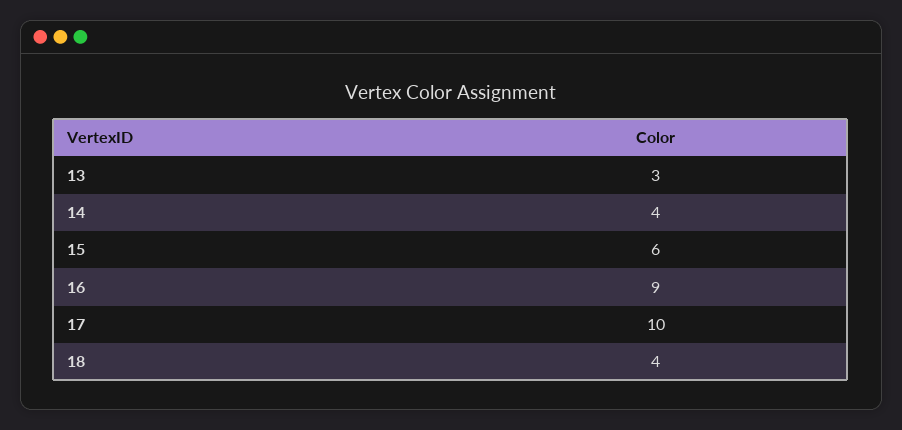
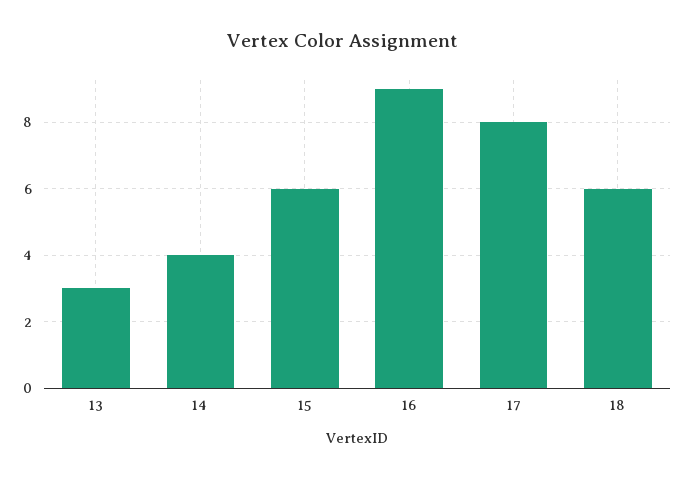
  {
    "13": 3,
    "14": 4,
    "15": 6,
    "16": 9,
-   "17": 10,
+   "17": 8,
-   "18": 4
+   "18": 6
  }

